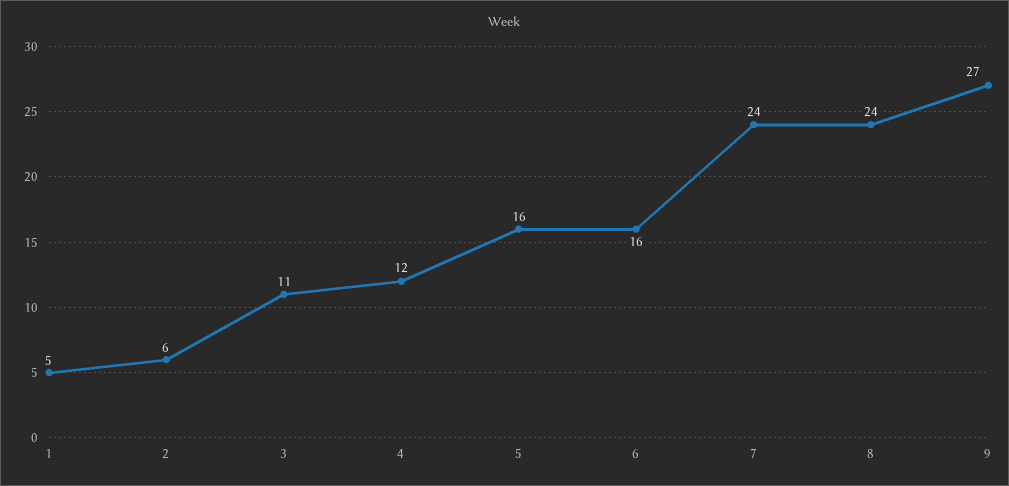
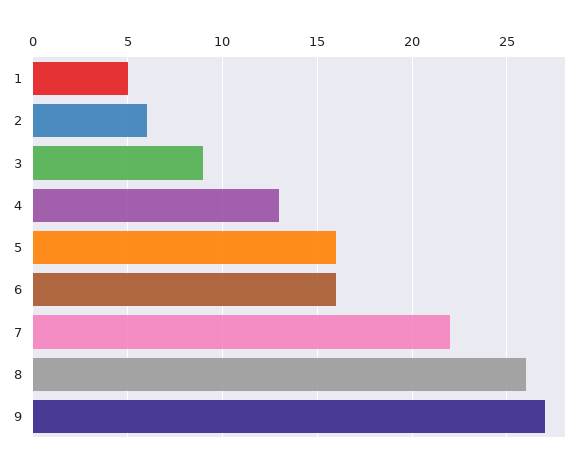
  {
    "1": 5,
    "2": 6,
-   "3": 11,
+   "3": 9,
-   "4": 12,
+   "4": 13,
    "5": 16,
    "6": 16,
-   "7": 24,
+   "7": 22,
-   "8": 24,
+   "8": 26,
    "9": 27
  }

